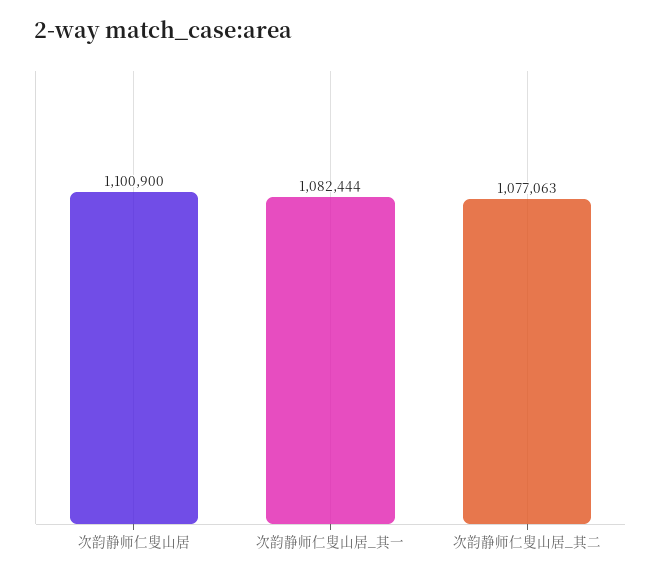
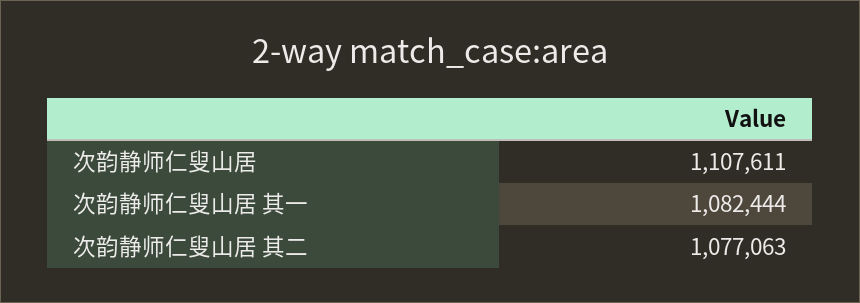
  {
-   "次韵静师仁叟山居": 1100900,
+   "次韵静师仁叟山居": 1107611,
    "次韵静师仁叟山居_其一": 1082444,
    "次韵静师仁叟山居_其二": 1077063
  }

